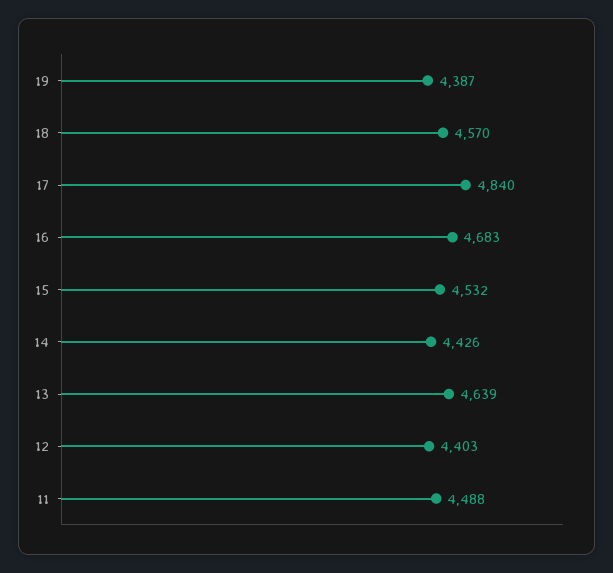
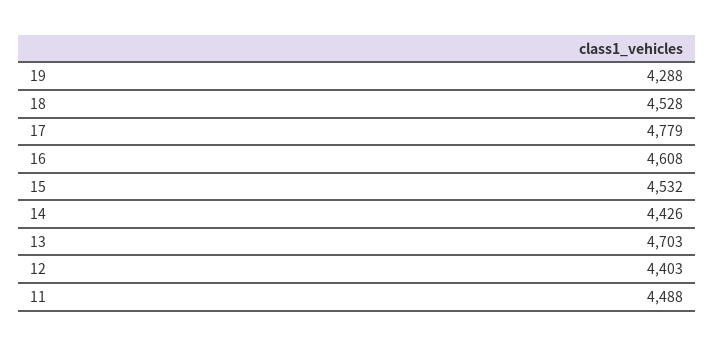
  {
-   "19": 4387,
+   "19": 4288,
-   "18": 4570,
+   "18": 4528,
-   "17": 4840,
+   "17": 4779,
-   "16": 4683,
+   "16": 4608,
    "15": 4532,
    "14": 4426,
-   "13": 4639,
+   "13": 4703,
    "12": 4403,
    "11": 4488
  }

